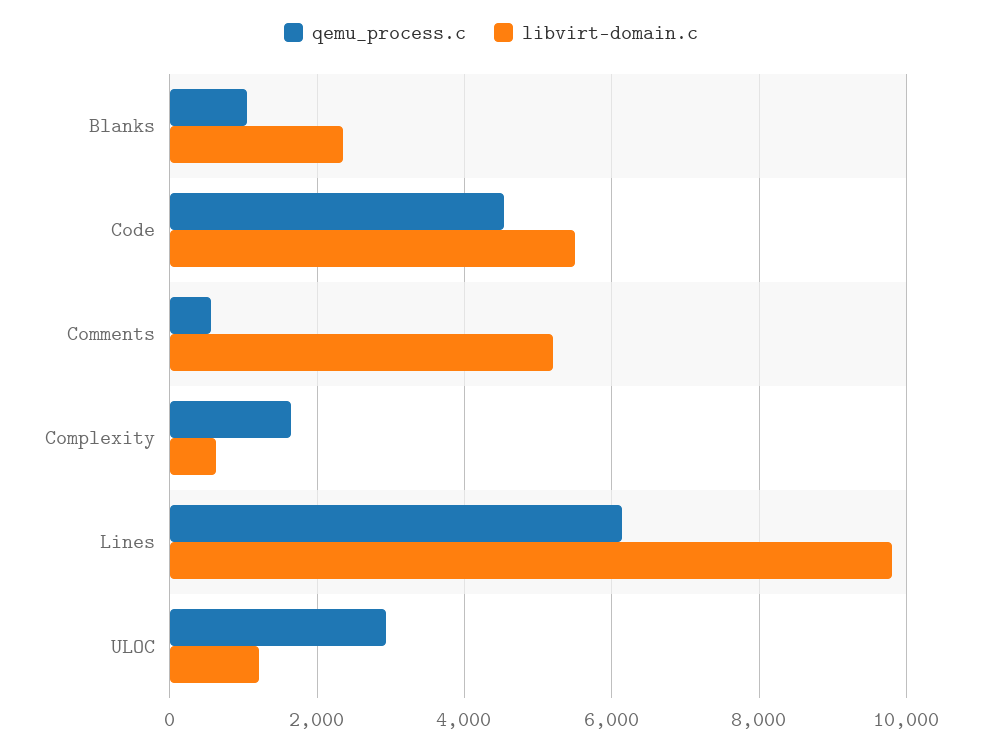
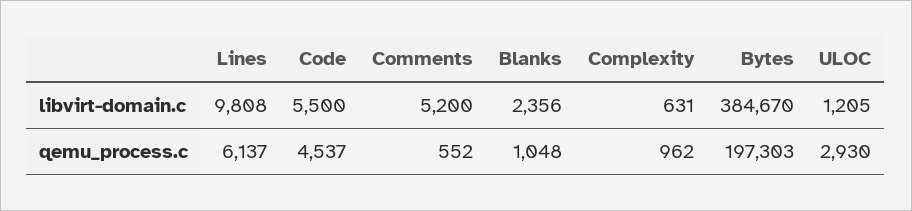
  {
    "qemu_process.c": {
      "Blanks": 1048,
      "Code": 4537,
      "Comments": 552,
-     "Complexity": 1600,
+     "Complexity": 962,
      "Lines": 6137,
-     "ULOC": 2930
+     "ULOC": 2930,
+     "Bytes": 197303
    },
    "libvirt-domain.c": {
      "Blanks": 2356,
      "Code": 5500,
      "Comments": 5200,
      "Complexity": 631,
      "Lines": 9808,
-     "ULOC": 1205
+     "ULOC": 1205,
+     "Bytes": 384670
    }
  }

